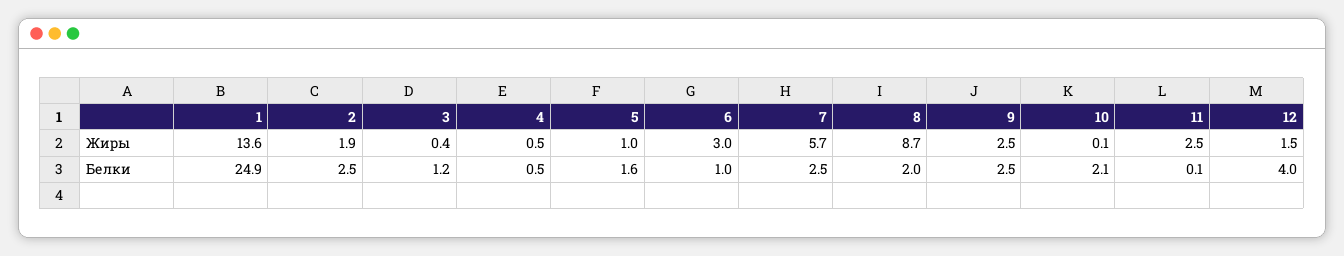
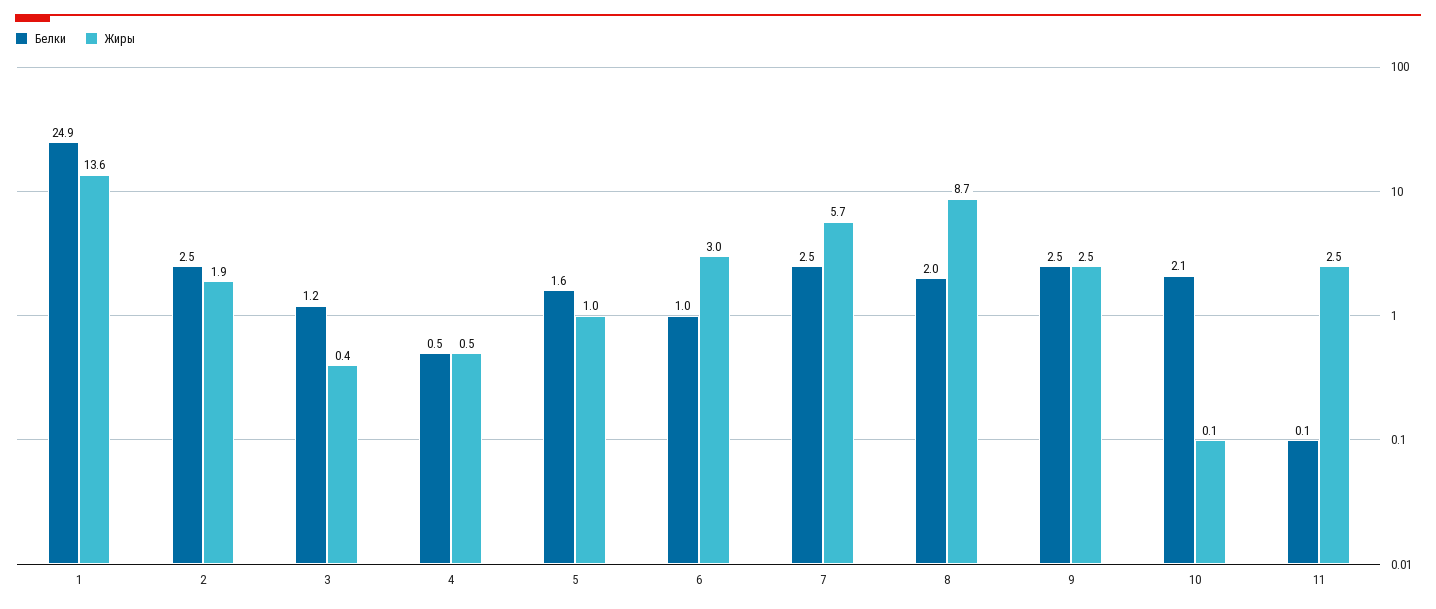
  {
    "Жиры": {
      "1": 13.6,
      "2": 1.9,
      "3": 0.4,
      "4": 0.5,
      "5": 1,
      "6": 3,
      "7": 5.7,
      "8": 8.7,
      "9": 2.5,
      "10": 0.1,
-     "11": 2.5,
+     "11": 2.5
-     "12": 1.5
    },
    "Белки": {
      "1": 24.9,
      "2": 2.5,
      "3": 1.2,
      "4": 0.5,
      "5": 1.6,
      "6": 1,
      "7": 2.5,
      "8": 2,
      "9": 2.5,
      "10": 2.1,
-     "11": 0.1,
+     "11": 0.1
-     "12": 4
    }
  }

